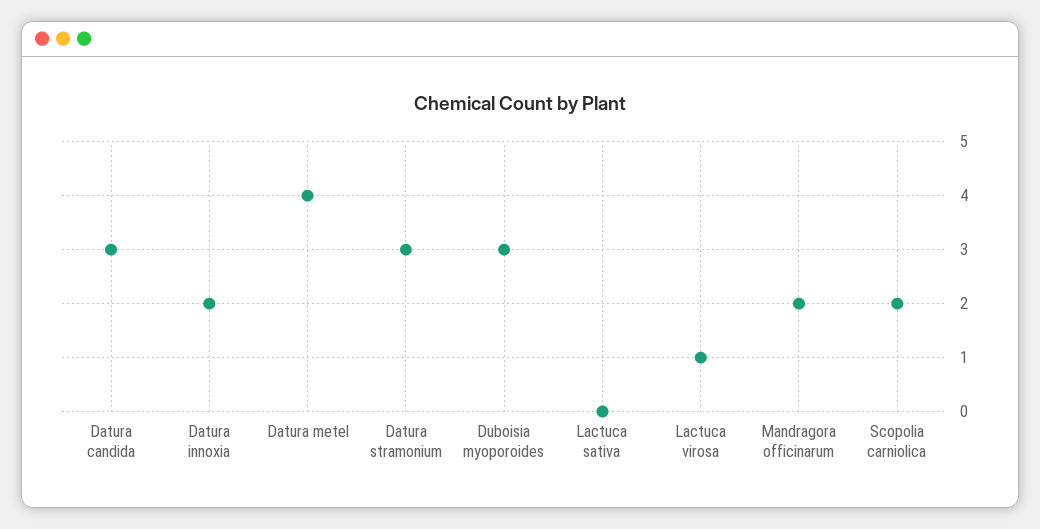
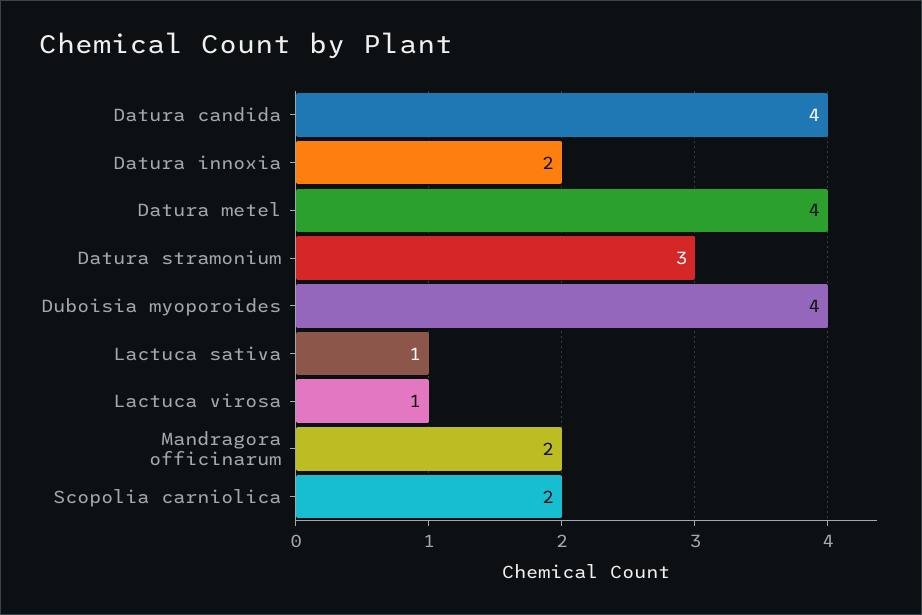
  {
-   "Datura candida": 3,
+   "Datura candida": 4,
    "Datura innoxia": 2,
    "Datura metel": 4,
    "Datura stramonium": 3,
-   "Duboisia myoporoides": 3,
+   "Duboisia myoporoides": 4,
-   "Lactuca sativa": 0,
+   "Lactuca sativa": 1,
    "Lactuca virosa": 1,
    "Mandragora officinarum": 2,
    "Scopolia carniolica": 2
  }

